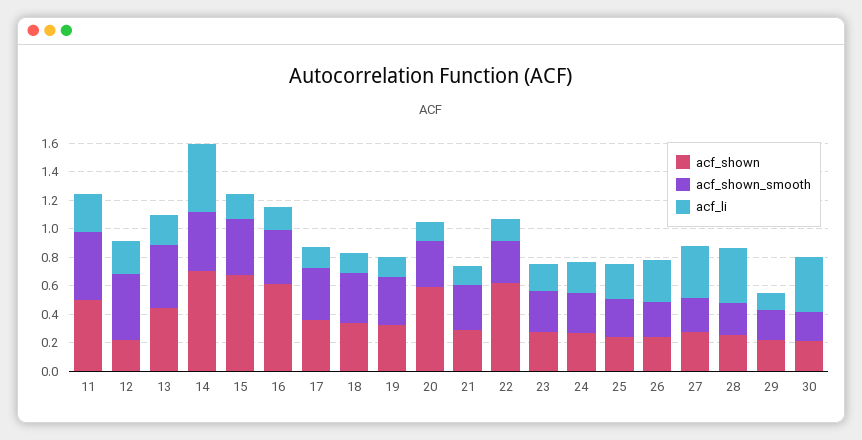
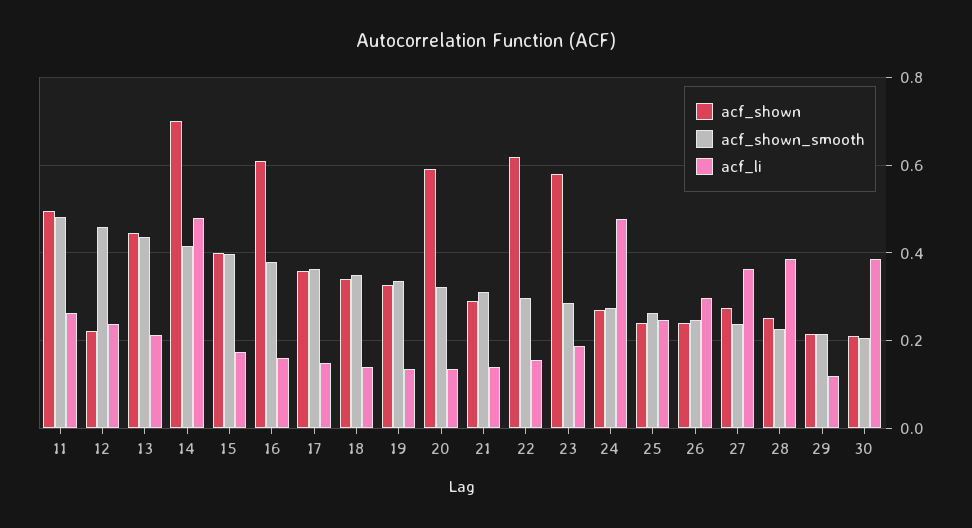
  {
    "acf_shown": {
      "11": 0.5,
      "12": 0.22,
      "13": 0.44,
      "14": 0.7,
-     "15": 0.7,
+     "15": 0.4,
      "16": 0.62,
      "17": 0.36,
      "18": 0.34,
      "19": 0.32,
      "20": 0.6,
      "21": 0.3,
      "22": 0.62,
-     "23": 0.3,
+     "23": 0.58,
      "24": 0.28,
      "25": 0.24,
      "26": 0.24,
      "27": 0.28,
      "28": 0.26,
      "29": 0.22,
      "30": 0.22
    },
    "acf_shown_smooth": {
      "11": 0.48,
      "12": 0.46,
      "13": 0.44,
      "14": 0.42,
      "15": 0.4,
      "16": 0.38,
      "17": 0.36,
      "18": 0.34,
      "19": 0.34,
      "20": 0.32,
      "21": 0.32,
      "22": 0.3,
      "23": 0.28,
      "24": 0.28,
      "25": 0.26,
      "26": 0.24,
      "27": 0.24,
      "28": 0.22,
      "29": 0.22,
      "30": 0.2
    },
    "acf_li": {
      "11": 0.26,
      "12": 0.24,
      "13": 0.22,
      "14": 0.48,
      "15": 0.18,
      "16": 0.16,
      "17": 0.14,
      "18": 0.14,
      "19": 0.14,
      "20": 0.14,
      "21": 0.14,
      "22": 0.16,
      "23": 0.18,
-     "24": 0.2,
+     "24": 0.48,
      "25": 0.24,
      "26": 0.3,
      "27": 0.36,
      "28": 0.38,
      "29": 0.12,
      "30": 0.38
    }
  }

